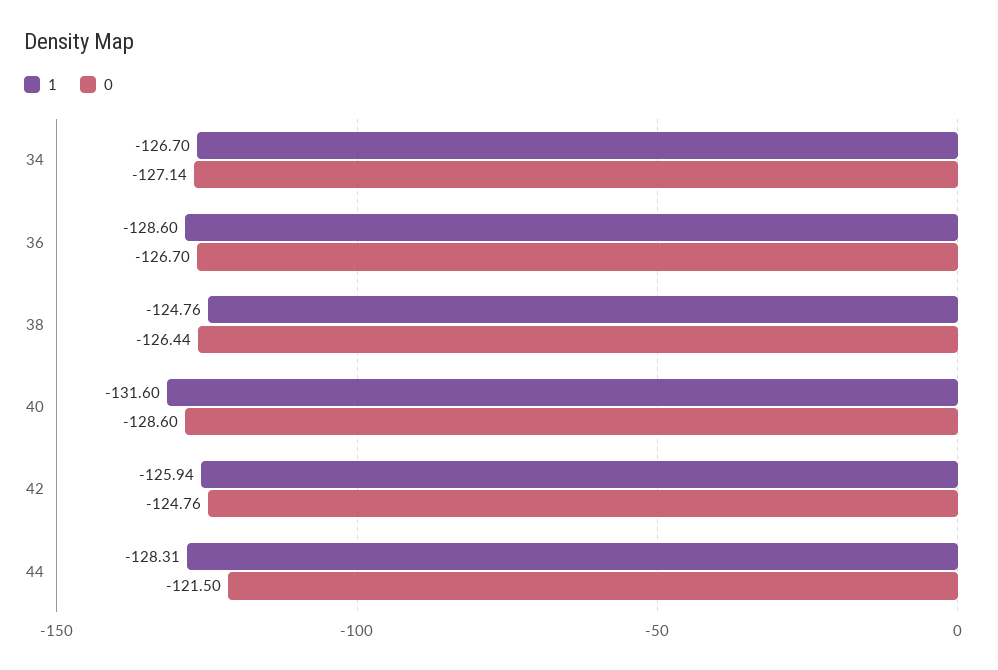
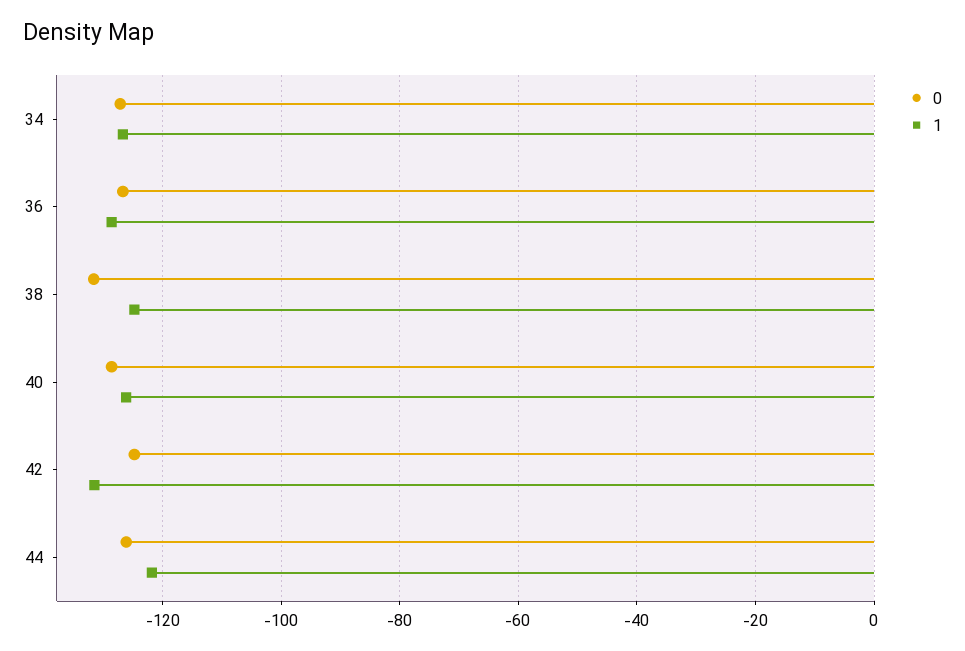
  {
    "1": {
      "34": -126.7,
      "36": -128.6,
      "38": -124.76,
-     "40": -131.6,
+     "40": -126,
-     "42": -125.94,
+     "42": -132,
-     "44": -128.31
+     "44": -122
    },
    "0": {
      "34": -127.14,
      "36": -126.7,
-     "38": -126.44,
+     "38": -132,
      "40": -128.6,
      "42": -124.76,
-     "44": -121.5
+     "44": -126
    }
  }

